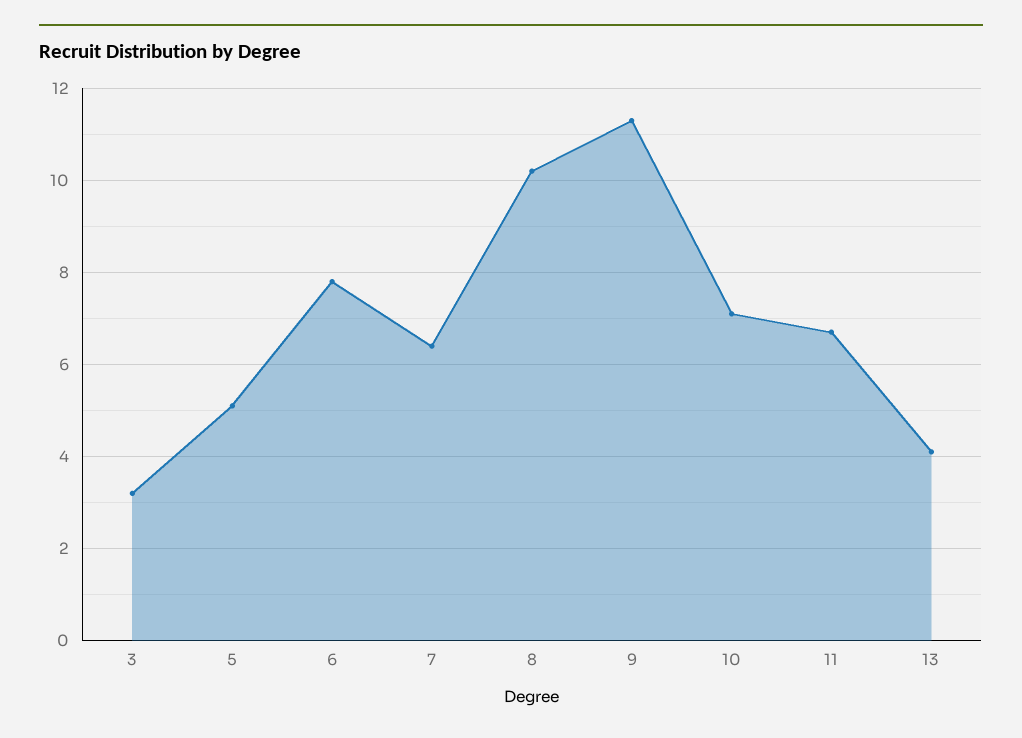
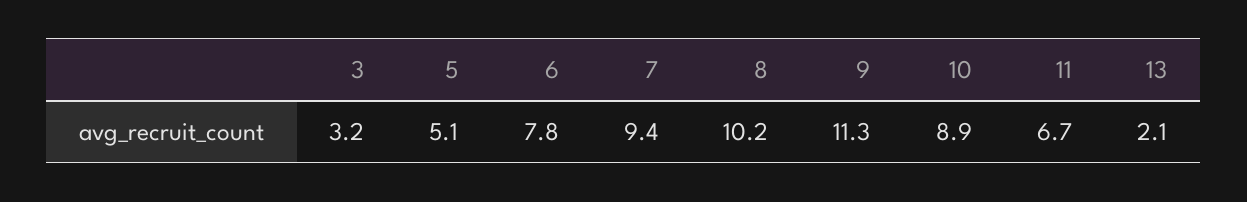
  {
    "3": 3.2,
    "5": 5.1,
    "6": 7.8,
-   "7": 6.5,
+   "7": 9.4,
    "8": 10.2,
    "9": 11.3,
-   "10": 7,
+   "10": 8.9,
    "11": 6.7,
-   "13": 4
+   "13": 2.1
  }

